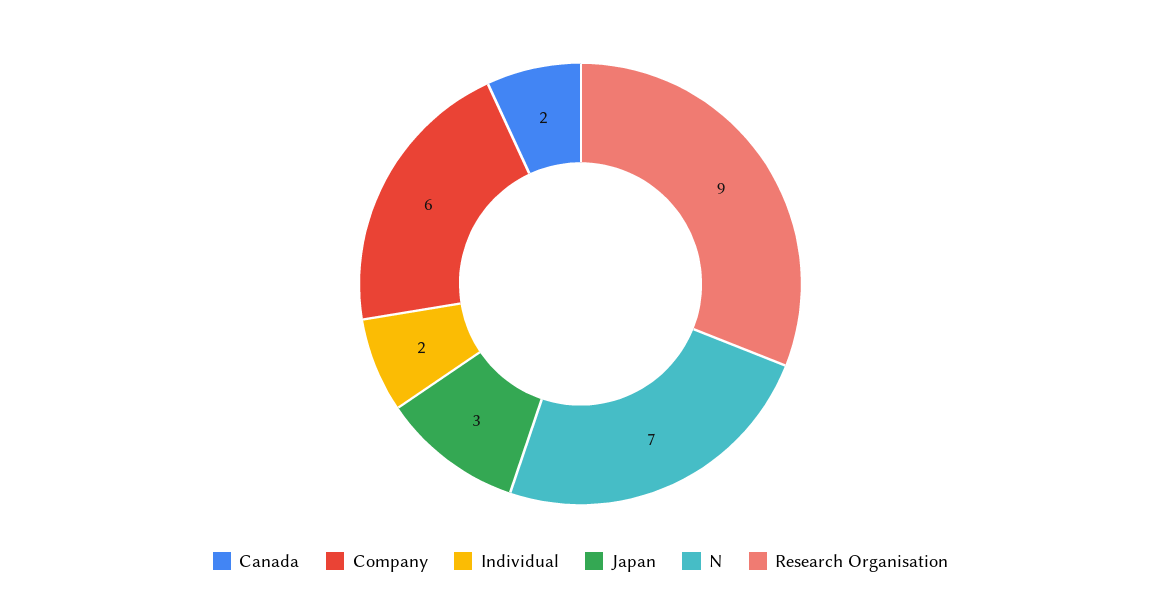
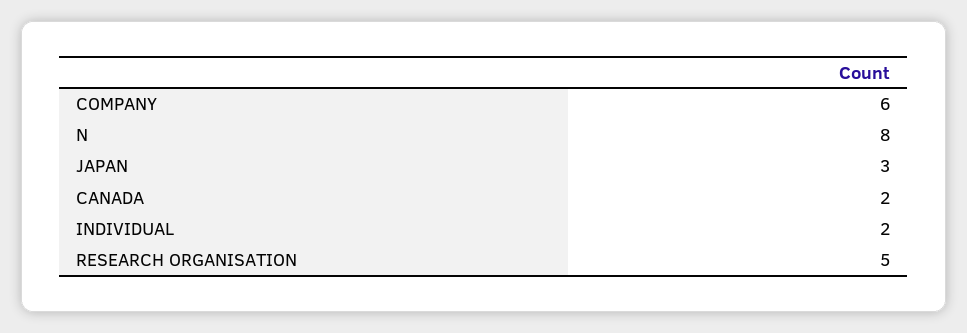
  {
    "Canada": 2,
    "Company": 6,
    "Individual": 2,
    "Japan": 3,
-   "N": 7,
+   "N": 8,
-   "Research Organisation": 9
+   "Research Organisation": 5
  }

